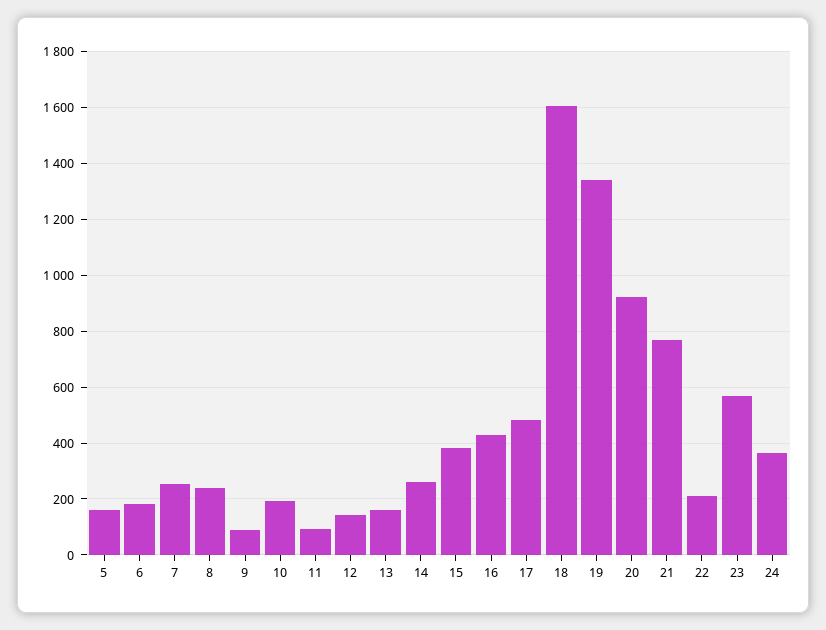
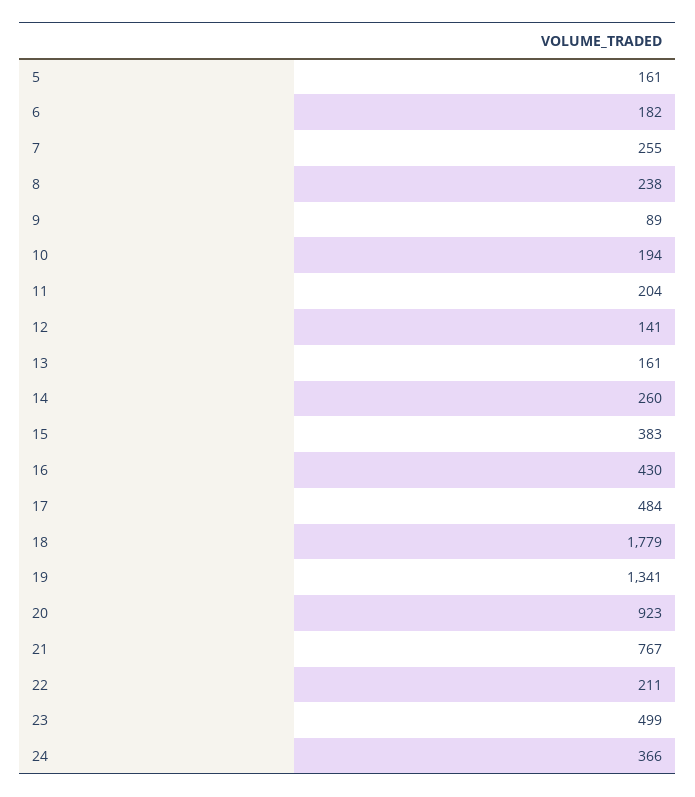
  {
    "5": 161,
    "6": 182,
    "7": 255,
    "8": 238,
    "9": 89,
    "10": 194,
-   "11": 100,
+   "11": 204,
    "12": 141,
    "13": 161,
    "14": 260,
    "15": 383,
    "16": 430,
    "17": 484,
-   "18": 1600,
+   "18": 1779,
    "19": 1341,
    "20": 923,
    "21": 767,
    "22": 211,
-   "23": 575,
+   "23": 499,
    "24": 366
  }

